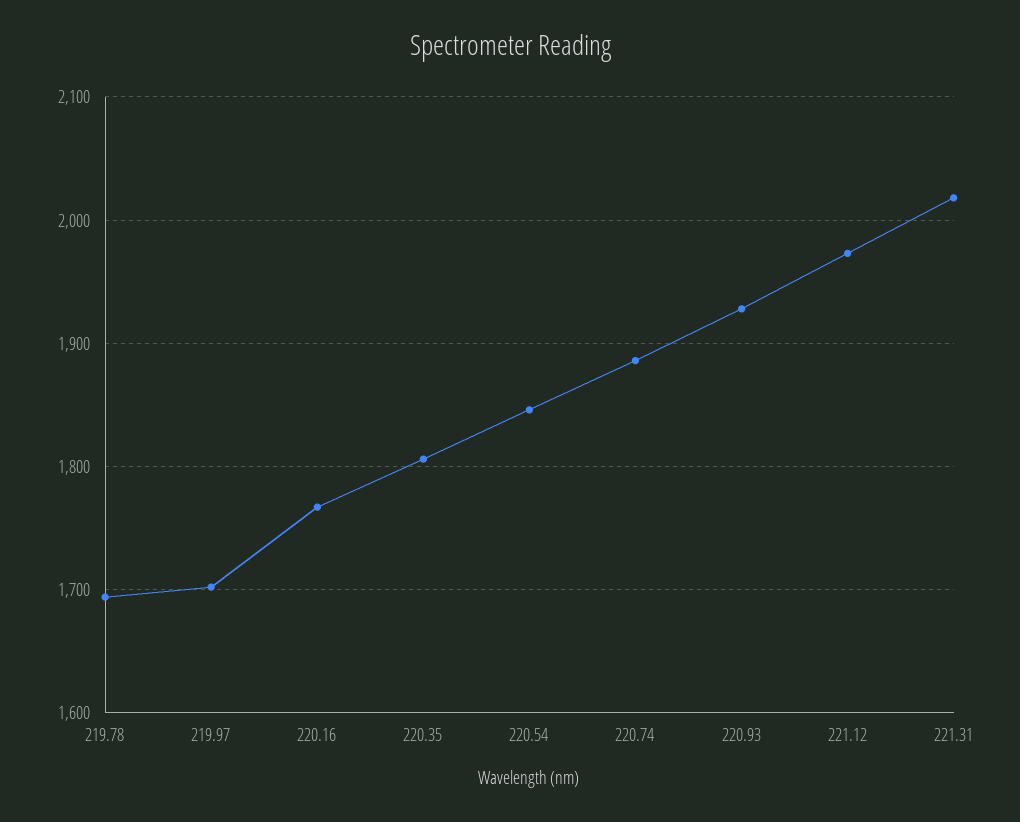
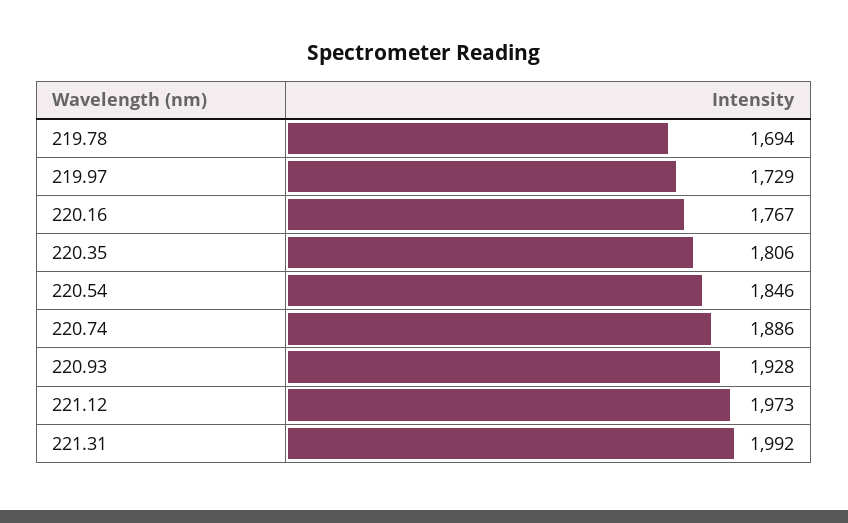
  {
    "219.78": 1694,
-   "219.97": 1700,
+   "219.97": 1729,
    "220.16": 1767,
    "220.35": 1806,
    "220.54": 1846,
    "220.74": 1886,
    "220.93": 1928,
    "221.12": 1973,
-   "221.31": 2020
+   "221.31": 1992
  }

